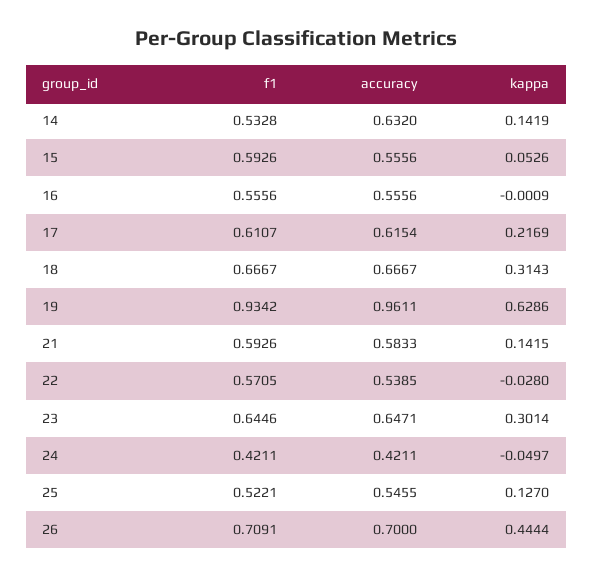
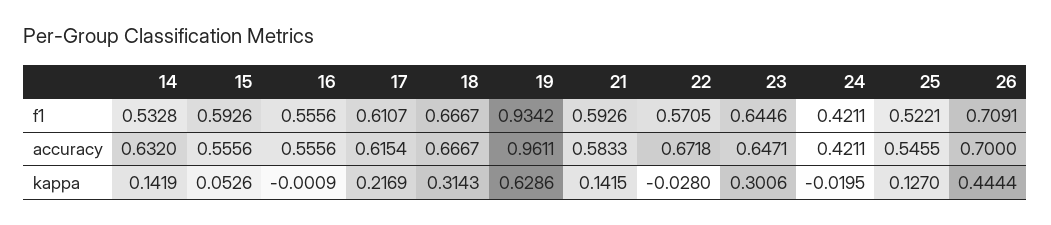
  {
    "f1": {
      "14": 0.5328,
      "15": 0.5926,
      "16": 0.5556,
      "17": 0.6107,
      "18": 0.6667,
      "19": 0.9342,
      "21": 0.5926,
      "22": 0.5705,
      "23": 0.6446,
      "24": 0.4211,
      "25": 0.5221,
      "26": 0.7091
    },
    "accuracy": {
      "14": 0.632,
      "15": 0.5556,
      "16": 0.5556,
      "17": 0.6154,
      "18": 0.6667,
      "19": 0.9611,
      "21": 0.5833,
-     "22": 0.5385,
+     "22": 0.6718,
      "23": 0.6471,
      "24": 0.4211,
      "25": 0.5455,
      "26": 0.7
    },
    "kappa": {
      "14": 0.1419,
      "15": 0.0526,
      "16": -0.0009,
      "17": 0.2169,
      "18": 0.3143,
      "19": 0.6286,
      "21": 0.1415,
      "22": -0.028,
-     "23": 0.3014,
+     "23": 0.3006,
-     "24": -0.0497,
+     "24": -0.0195,
      "25": 0.127,
      "26": 0.4444
    }
  }

